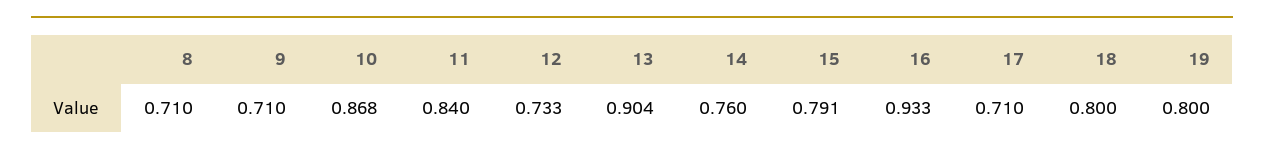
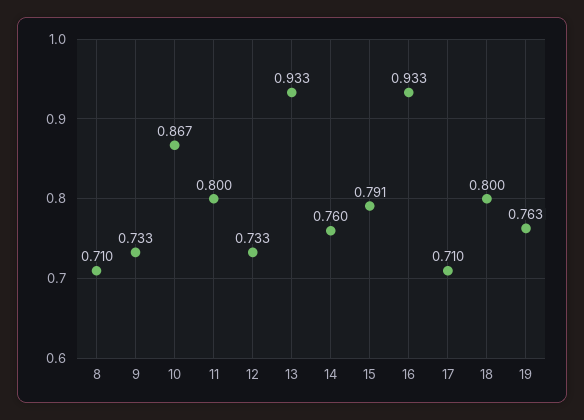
  {
    "8": 0.71,
-   "9": 0.71,
+   "9": 0.733,
-   "10": 0.868,
+   "10": 0.867,
-   "11": 0.84,
+   "11": 0.8,
    "12": 0.733,
-   "13": 0.904,
+   "13": 0.933,
    "14": 0.76,
    "15": 0.791,
    "16": 0.933,
    "17": 0.71,
    "18": 0.8,
-   "19": 0.8
+   "19": 0.763
  }

